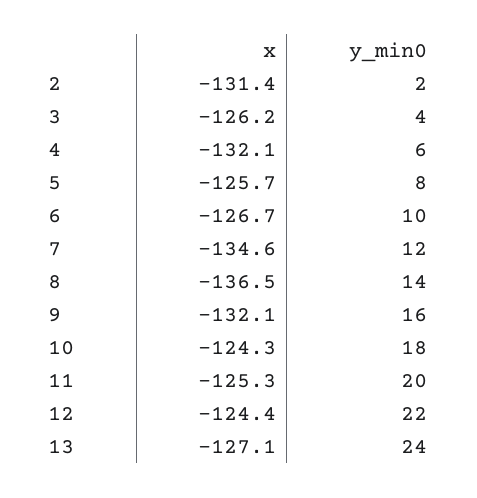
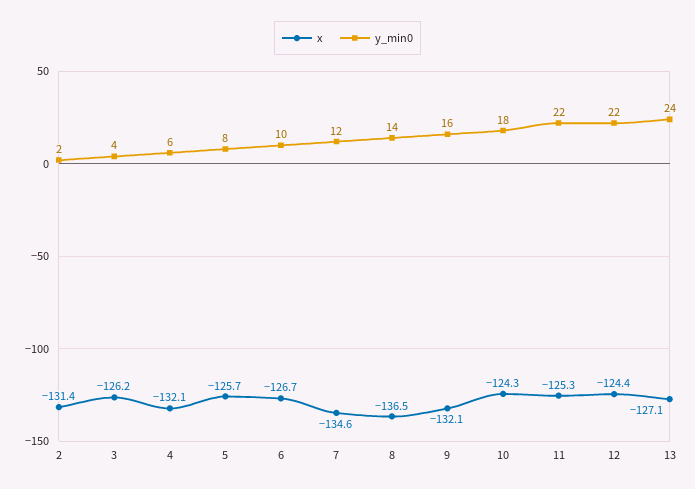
  {
    "x": {
      "2": -131.4,
      "3": -126.2,
      "4": -132.1,
      "5": -125.7,
      "6": -126.7,
      "7": -134.6,
      "8": -136.5,
      "9": -132.1,
      "10": -124.3,
      "11": -125.3,
      "12": -124.4,
      "13": -127.1
    },
    "y_min0": {
      "2": 2,
      "3": 4,
      "4": 6,
      "5": 8,
      "6": 10,
      "7": 12,
      "8": 14,
      "9": 16,
      "10": 18,
-     "11": 20,
+     "11": 22,
      "12": 22,
      "13": 24
    }
  }

